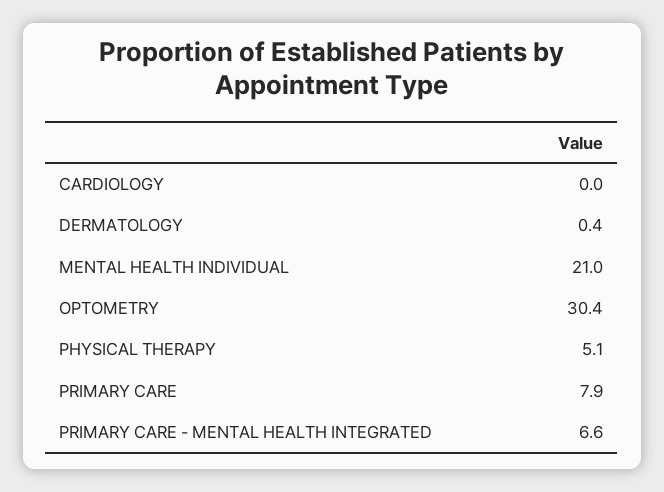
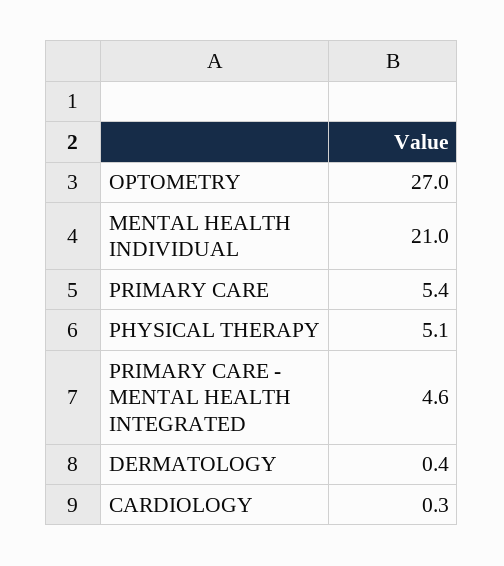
  {
-   "CARDIOLOGY": 0,
+   "CARDIOLOGY": 0.3,
    "DERMATOLOGY": 0.4,
    "MENTAL HEALTH INDIVIDUAL": 21,
-   "OPTOMETRY": 30.4,
+   "OPTOMETRY": 27,
    "PHYSICAL THERAPY": 5.1,
-   "PRIMARY CARE": 7.9,
+   "PRIMARY CARE": 5.4,
-   "PRIMARY CARE - MENTAL HEALTH INTEGRATED": 6.6
+   "PRIMARY CARE - MENTAL HEALTH INTEGRATED": 4.6
  }

